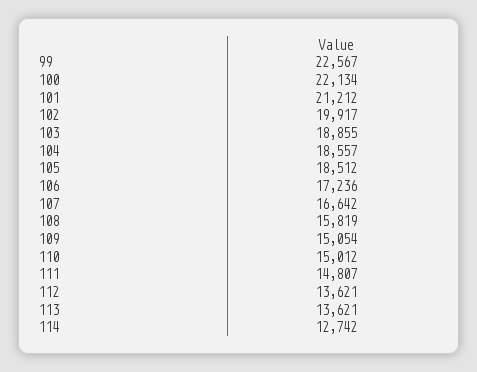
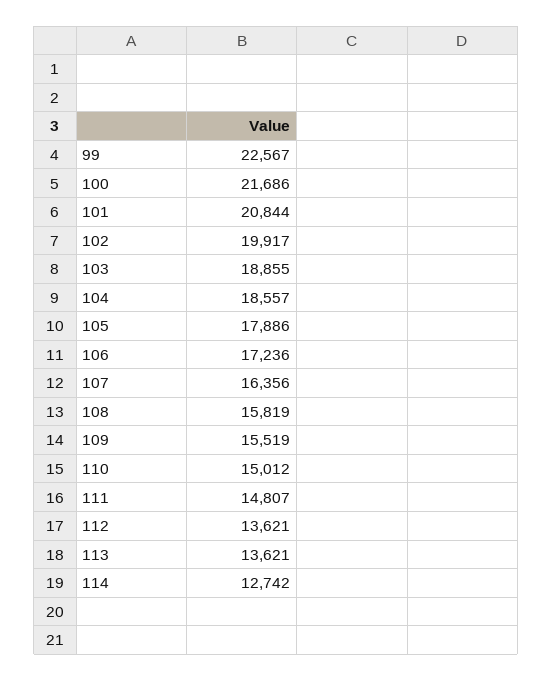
  {
    "99": 22567,
-   "100": 22134,
+   "100": 21686,
-   "101": 21212,
+   "101": 20844,
    "102": 19917,
    "103": 18855,
    "104": 18557,
-   "105": 18512,
+   "105": 17886,
    "106": 17236,
-   "107": 16642,
+   "107": 16356,
    "108": 15819,
-   "109": 15054,
+   "109": 15519,
    "110": 15012,
    "111": 14807,
    "112": 13621,
    "113": 13621,
    "114": 12742
  }

